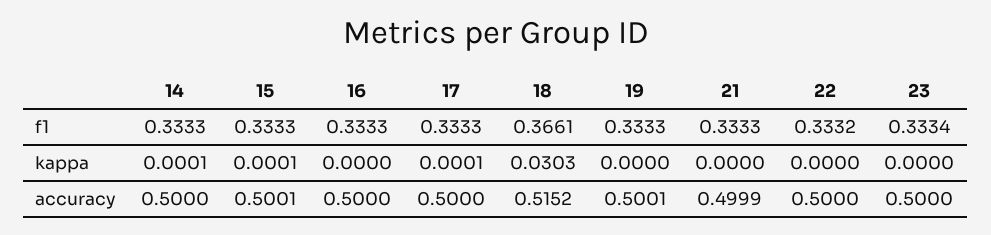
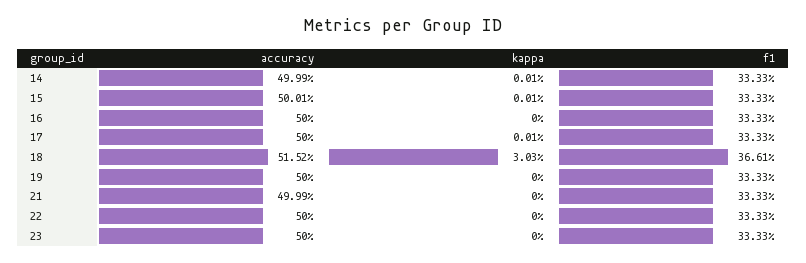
  {
    "14": {
      "f1": 0.3333,
      "kappa": 0.0001,
-     "accuracy": 0.5
+     "accuracy": 0.4999
    },
    "15": {
      "f1": 0.3333,
      "kappa": 0.0001,
      "accuracy": 0.5001
    },
    "16": {
      "f1": 0.3333,
      "kappa": 0,
      "accuracy": 0.5
    },
    "17": {
      "f1": 0.3333,
      "kappa": 0.0001,
      "accuracy": 0.5
    },
    "18": {
      "f1": 0.3661,
      "kappa": 0.0303,
      "accuracy": 0.5152
    },
    "19": {
      "f1": 0.3333,
      "kappa": 0,
-     "accuracy": 0.5001
+     "accuracy": 0.5
    },
    "21": {
      "f1": 0.3333,
      "kappa": 0,
      "accuracy": 0.4999
    },
    "22": {
-     "f1": 0.3332,
+     "f1": 0.3333,
      "kappa": 0,
      "accuracy": 0.5
    },
    "23": {
-     "f1": 0.3334,
+     "f1": 0.3333,
      "kappa": 0,
      "accuracy": 0.5
    }
  }

